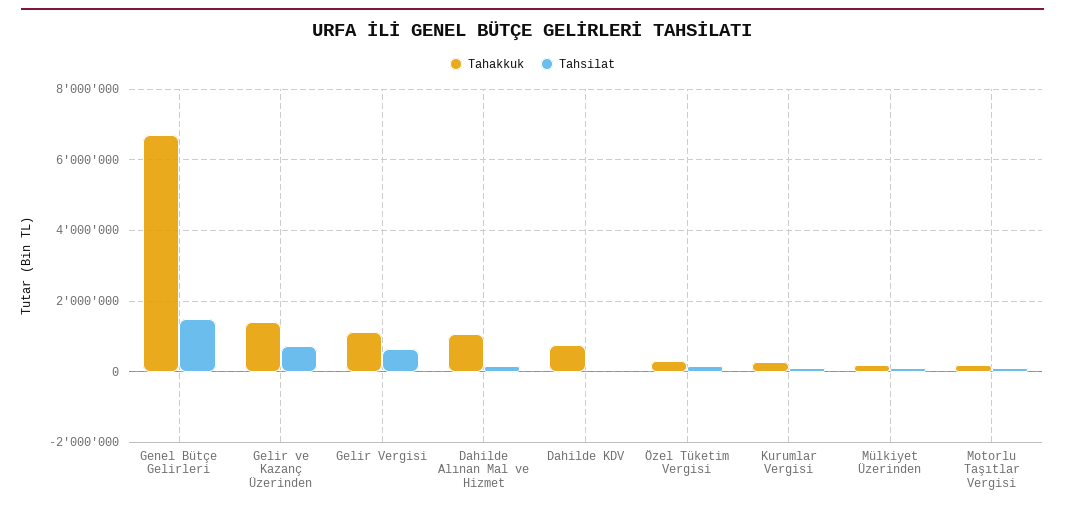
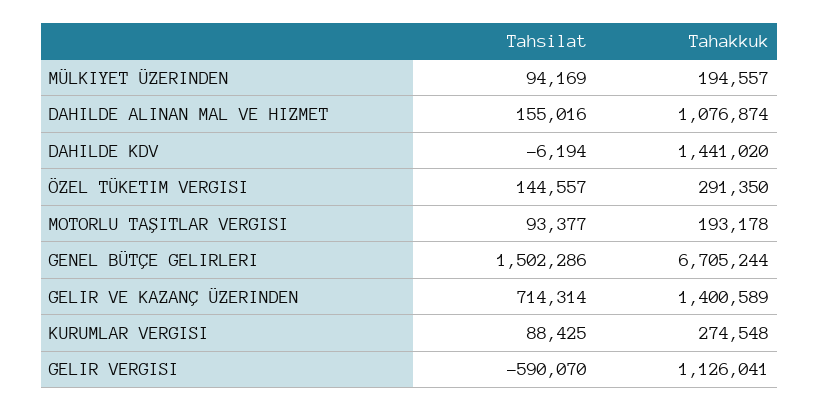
  {
    "Tahakkuk": {
      "Genel Bütçe Gelirleri": 6705244,
      "Gelir ve Kazanç Üzerinden": 1400589,
      "Gelir Vergisi": 1126041,
      "Dahilde Alınan Mal ve Hizmet": 1076874,
-     "Dahilde KDV": 800000,
+     "Dahilde KDV": 1441020,
      "Özel Tüketim Vergisi": 291350,
      "Kurumlar Vergisi": 274548,
      "Mülkiyet Üzerinden": 194557,
      "Motorlu Taşıtlar Vergisi": 193178
    },
    "Tahsilat": {
      "Genel Bütçe Gelirleri": 1502286,
      "Gelir ve Kazanç Üzerinden": 714314,
-     "Gelir Vergisi": 600000,
+     "Gelir Vergisi": -590070,
      "Dahilde Alınan Mal ve Hizmet": 155016,
      "Dahilde KDV": -6194,
      "Özel Tüketim Vergisi": 144557,
      "Kurumlar Vergisi": 88425,
      "Mülkiyet Üzerinden": 94169,
      "Motorlu Taşıtlar Vergisi": 93377
    }
  }

